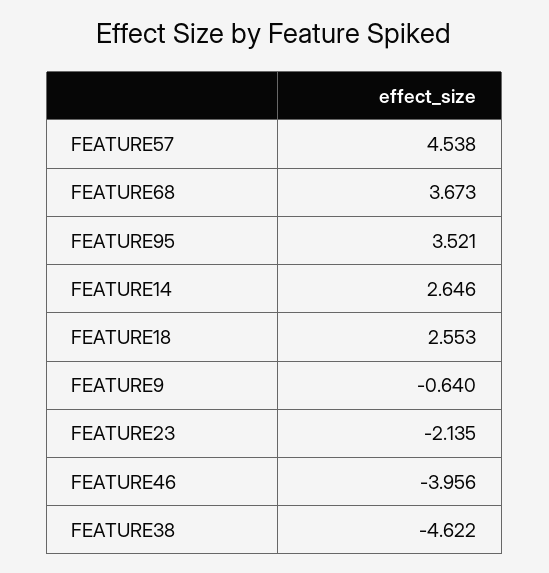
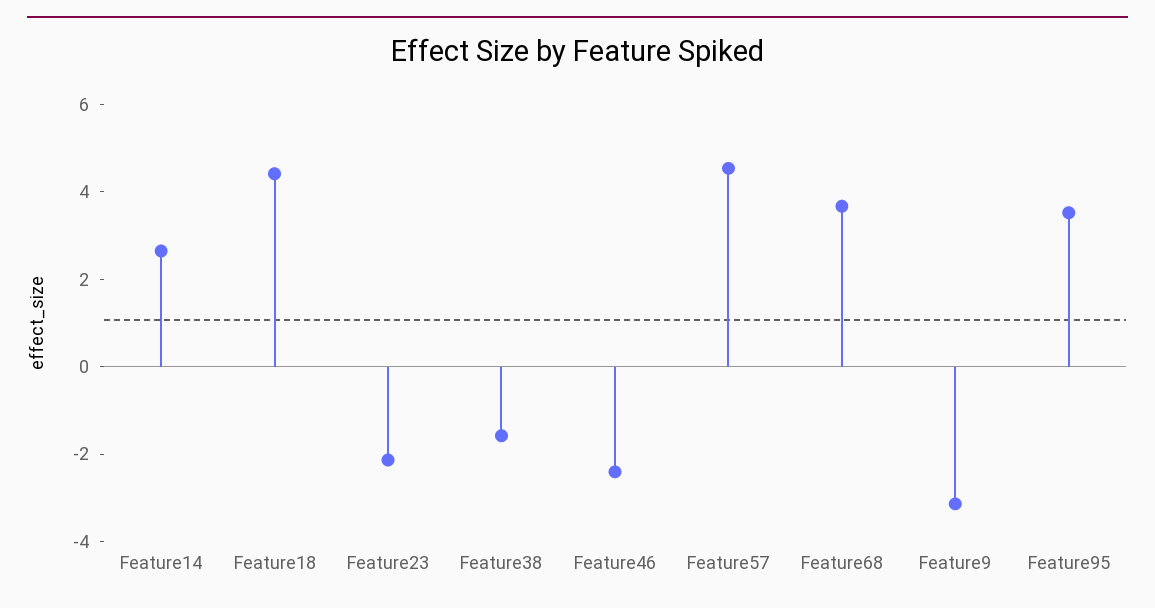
  {
    "FEATURE57": 4.538,
    "FEATURE68": 3.673,
    "FEATURE95": 3.521,
    "FEATURE14": 2.646,
-   "FEATURE18": 2.553,
+   "FEATURE18": 4.5,
-   "FEATURE9": -0.64,
+   "FEATURE9": -3,
    "FEATURE23": -2.135,
-   "FEATURE46": -3.956,
+   "FEATURE46": -2.5,
-   "FEATURE38": -4.622
+   "FEATURE38": -1.5
  }

